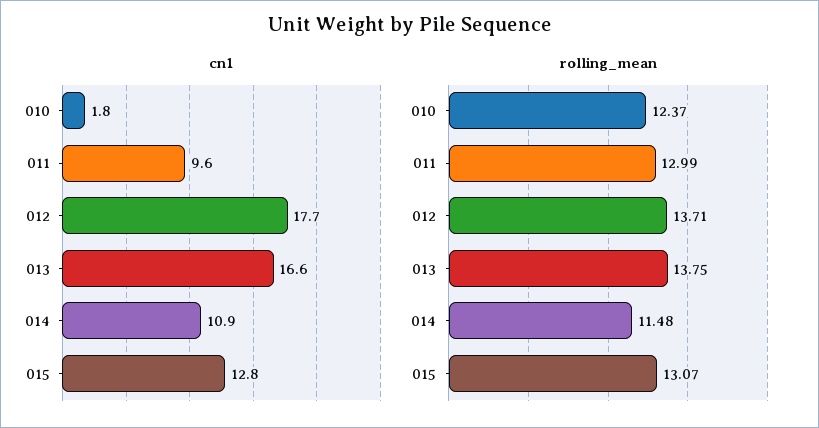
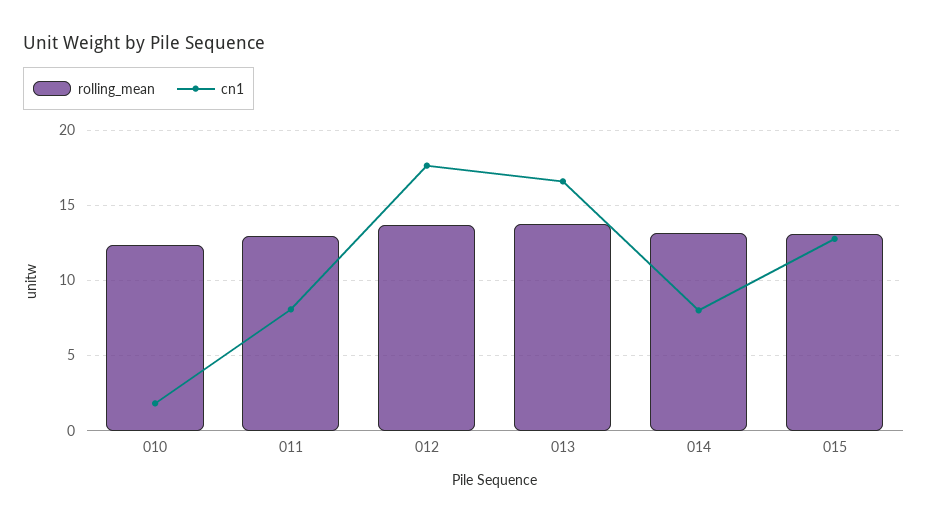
  {
    "cn1": {
      "010": 1.8,
-     "011": 9.6,
+     "011": 8,
      "012": 17.7,
      "013": 16.6,
-     "014": 10.9,
+     "014": 8,
      "015": 12.8
    },
    "rolling_mean": {
      "010": 12.37,
      "011": 12.99,
      "012": 13.71,
      "013": 13.75,
-     "014": 11.48,
+     "014": 13,
      "015": 13.07
    }
  }

